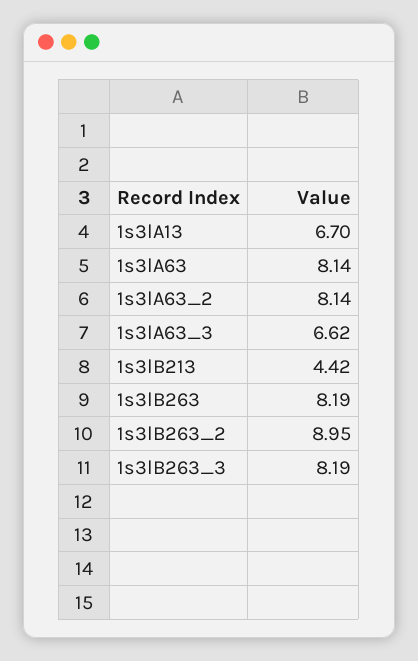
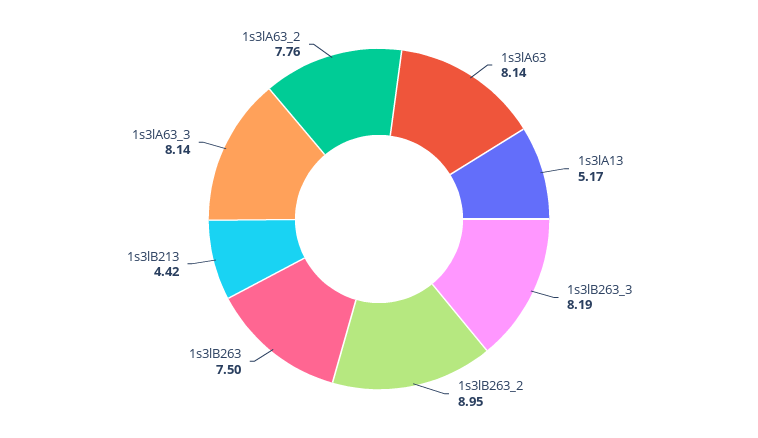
  {
-   "1s3lA13": 6.7,
+   "1s3lA13": 5.17,
    "1s3lA63": 8.14,
-   "1s3lA63_2": 8.14,
+   "1s3lA63_2": 7.76,
-   "1s3lA63_3": 6.62,
+   "1s3lA63_3": 8.14,
    "1s3lB213": 4.42,
-   "1s3lB263": 8.19,
+   "1s3lB263": 7.5,
    "1s3lB263_2": 8.95,
    "1s3lB263_3": 8.19
  }

